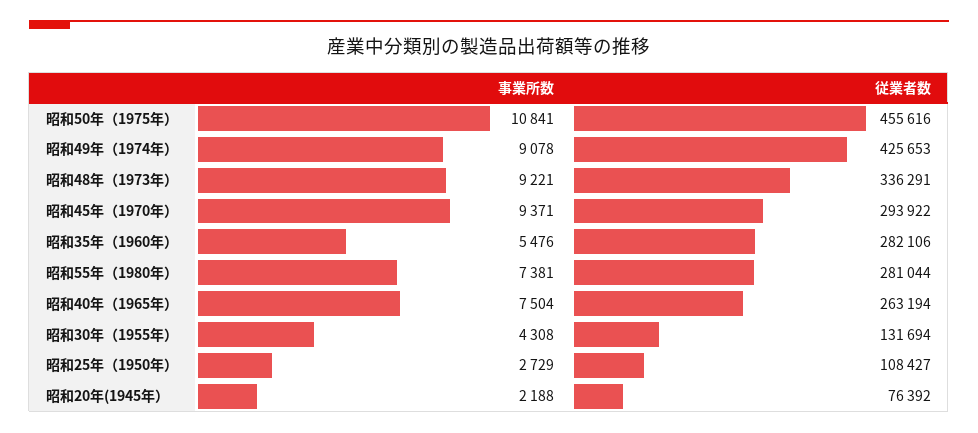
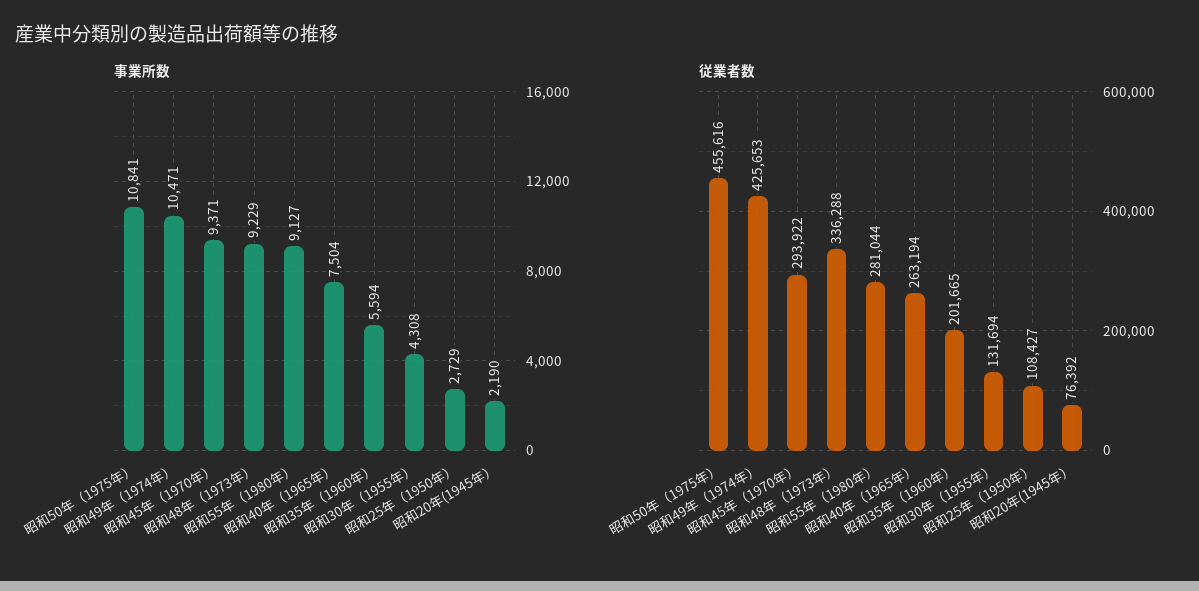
  {
    "事業所数": {
      "昭和50年（1975年）": 10841,
-     "昭和49年（1974年）": 9078,
+     "昭和49年（1974年）": 10471,
-     "昭和48年（1973年）": 9221,
+     "昭和48年（1973年）": 9229,
      "昭和45年（1970年）": 9371,
-     "昭和35年（1960年）": 5476,
+     "昭和35年（1960年）": 5594,
-     "昭和55年（1980年）": 7381,
+     "昭和55年（1980年）": 9127,
      "昭和40年（1965年）": 7504,
      "昭和30年（1955年）": 4308,
      "昭和25年（1950年）": 2729,
-     "昭和20年(1945年）": 2188
+     "昭和20年(1945年）": 2190
    },
    "従業者数": {
      "昭和50年（1975年）": 455616,
      "昭和49年（1974年）": 425653,
-     "昭和48年（1973年）": 336291,
+     "昭和48年（1973年）": 336288,
      "昭和45年（1970年）": 293922,
-     "昭和35年（1960年）": 282106,
+     "昭和35年（1960年）": 201665,
      "昭和55年（1980年）": 281044,
      "昭和40年（1965年）": 263194,
      "昭和30年（1955年）": 131694,
      "昭和25年（1950年）": 108427,
      "昭和20年(1945年）": 76392
    }
  }

